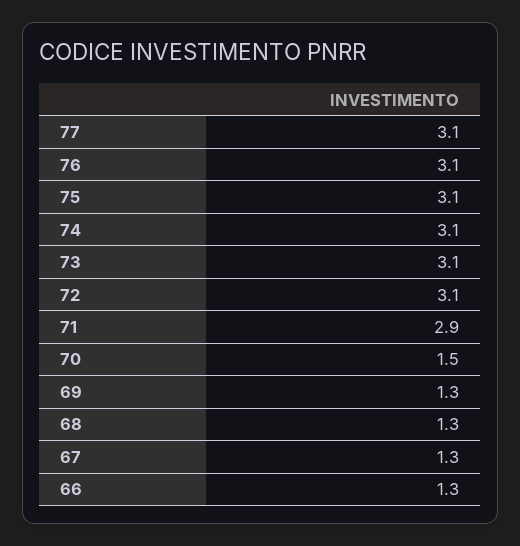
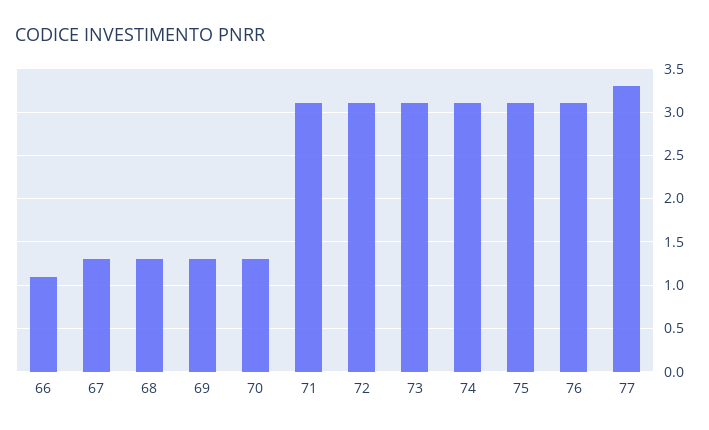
  {
-   "77": 3.1,
+   "77": 3.3,
    "76": 3.1,
    "75": 3.1,
    "74": 3.1,
    "73": 3.1,
    "72": 3.1,
-   "71": 2.9,
+   "71": 3.1,
-   "70": 1.5,
+   "70": 1.3,
    "69": 1.3,
    "68": 1.3,
    "67": 1.3,
-   "66": 1.3
+   "66": 1.1
  }

